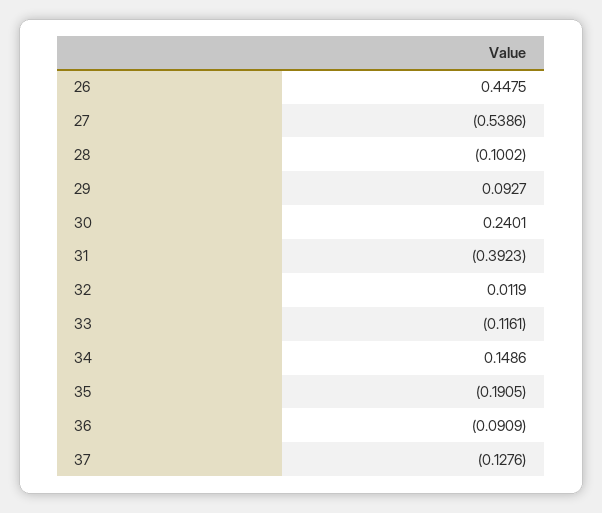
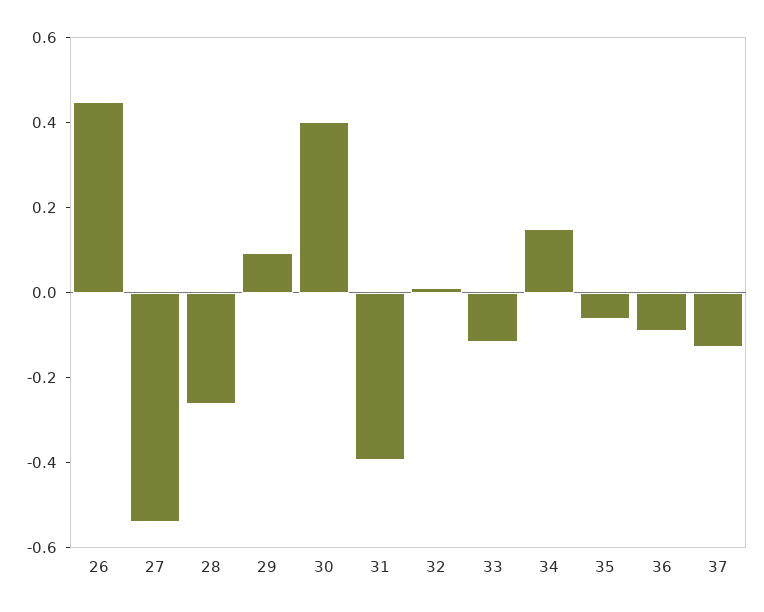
  {
    "26": 0.4475,
    "27": -0.5386,
-   "28": -0.1002,
+   "28": -0.25,
    "29": 0.0927,
-   "30": 0.2401,
+   "30": 0.4,
    "31": -0.3923,
    "32": 0.0119,
    "33": -0.1161,
    "34": 0.1486,
-   "35": -0.1905,
+   "35": -0.05,
    "36": -0.0909,
    "37": -0.1276
  }

